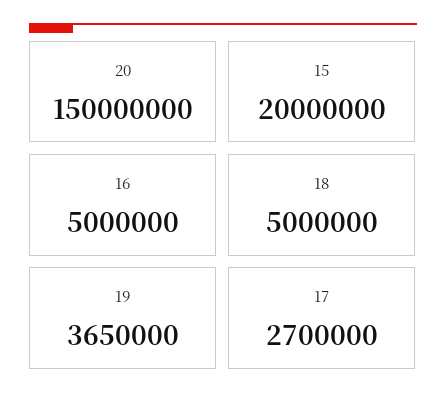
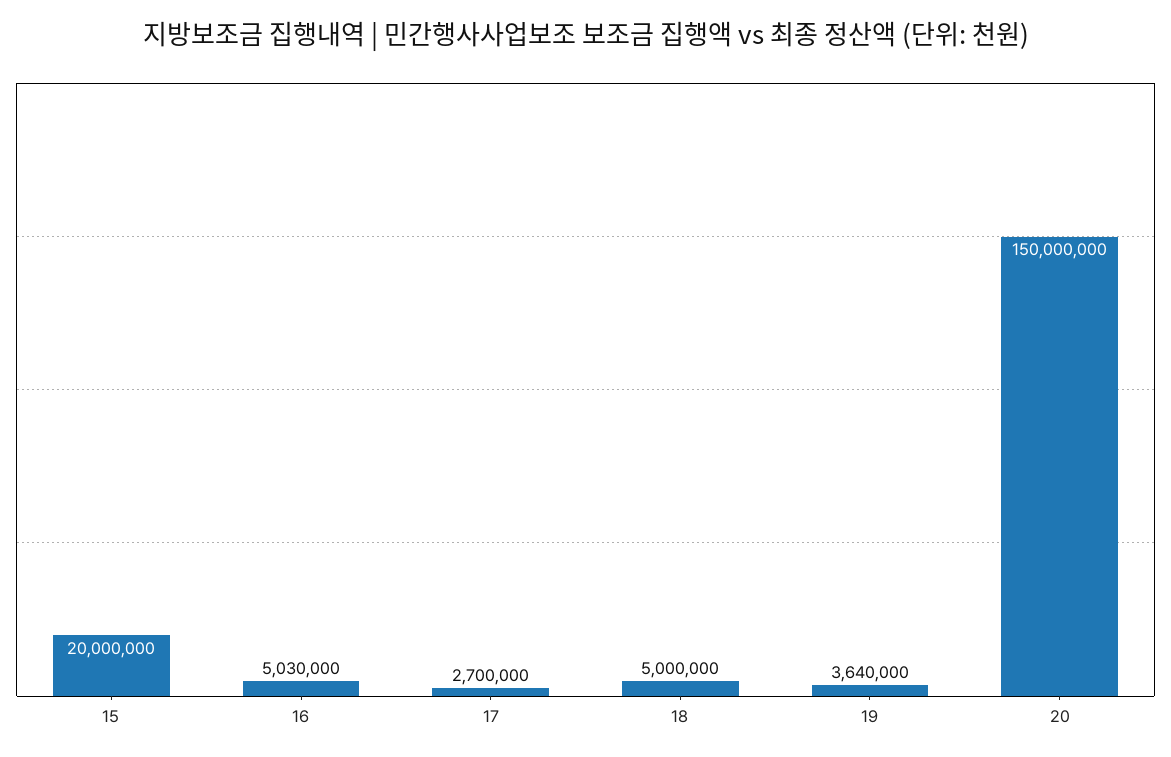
  {
    "20": 150000000,
    "15": 20000000,
-   "16": 5000000,
+   "16": 5030000,
    "18": 5000000,
-   "19": 3650000,
+   "19": 3640000,
    "17": 2700000
  }

